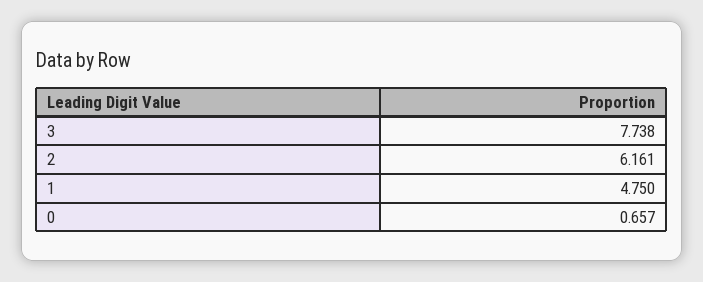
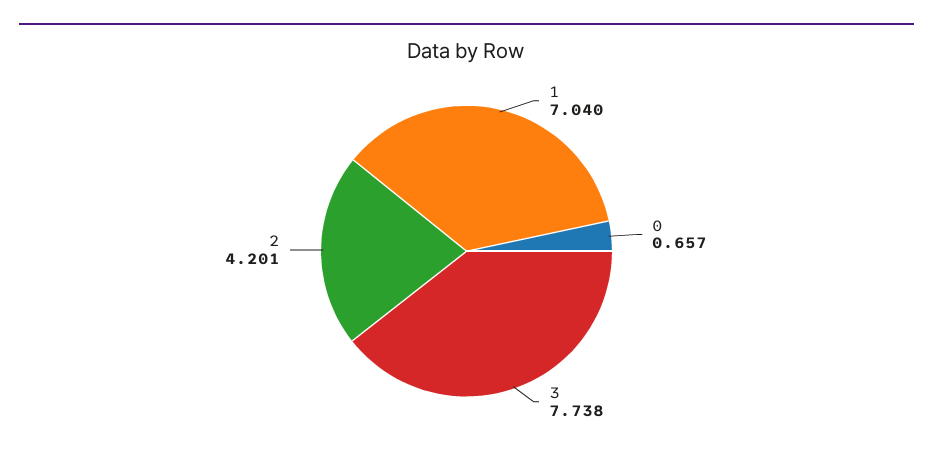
  {
    "3": 7.738,
-   "2": 6.161,
+   "2": 4.201,
-   "1": 4.75,
+   "1": 7.04,
    "0": 0.657
  }

